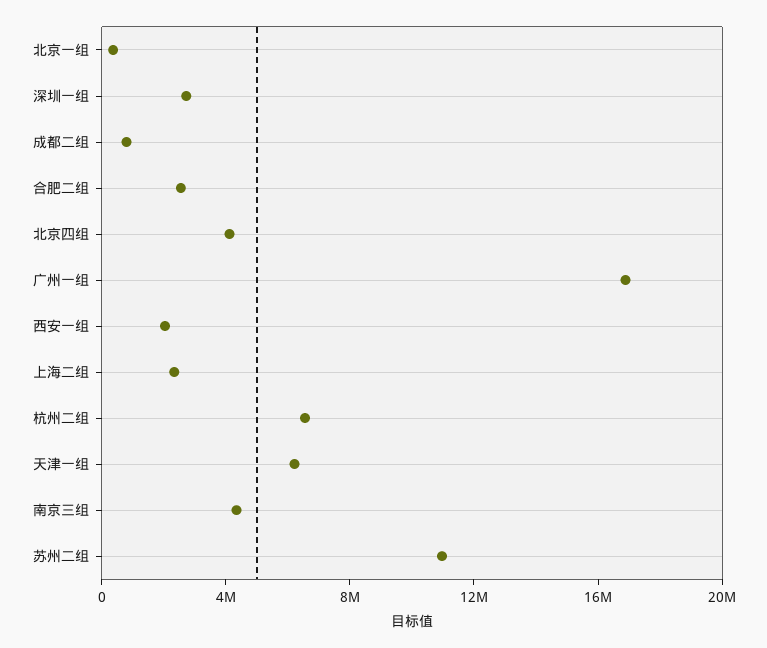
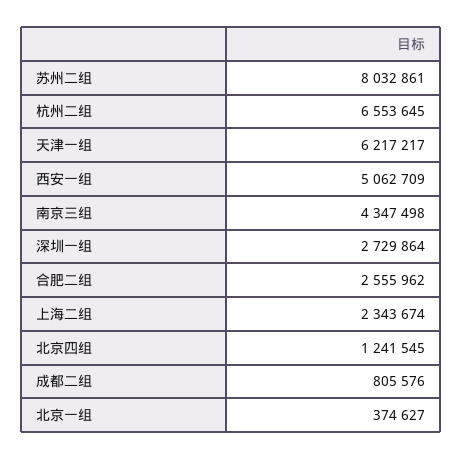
  {
    "北京一组": 374627,
    "深圳一组": 2729864,
    "成都二组": 805576,
    "合肥二组": 2555962,
-   "北京四组": 4000000,
+   "北京四组": 1241545,
-   "广州一组": 17000000,
-   "西安一组": 2000000,
+   "西安一组": 5062709,
    "上海二组": 2343674,
    "杭州二组": 6553645,
    "天津一组": 6217217,
    "南京三组": 4347498,
-   "苏州二组": 11000000
+   "苏州二组": 8032861
  }

